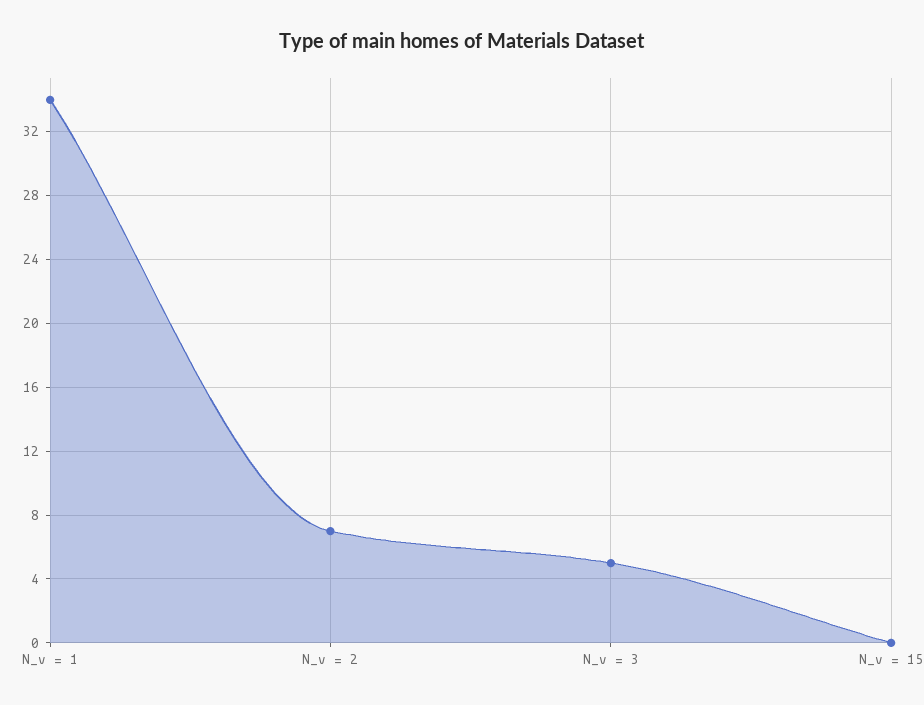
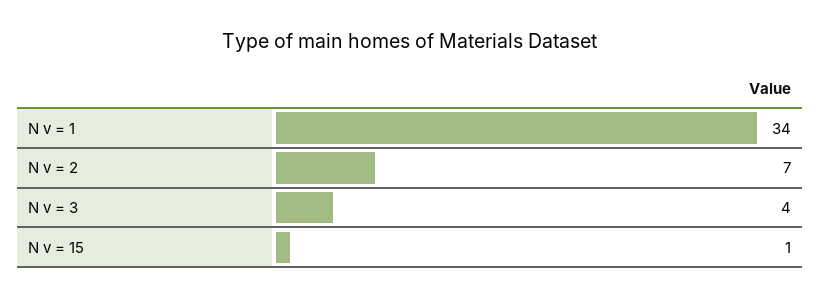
  {
    "N_v = 1": 34,
    "N_v = 2": 7,
-   "N_v = 3": 5,
+   "N_v = 3": 4,
-   "N_v = 15": 0
+   "N_v = 15": 1
  }

